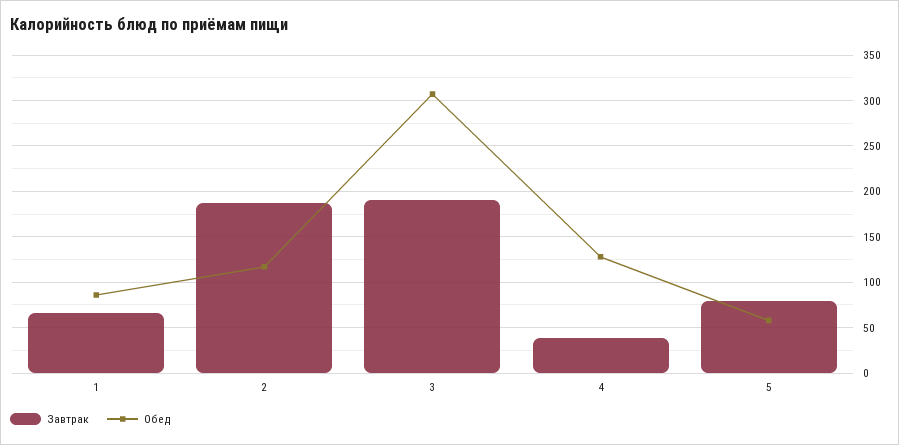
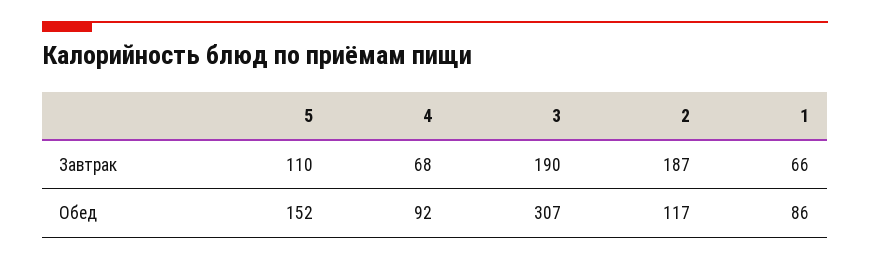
  {
    "Завтрак": {
      "1": 66,
      "2": 187,
      "3": 190,
-     "4": 40,
+     "4": 68,
-     "5": 80
+     "5": 110
    },
    "Обед": {
      "1": 86,
      "2": 117,
      "3": 307,
-     "4": 130,
+     "4": 92,
-     "5": 60
+     "5": 152
    }
  }

